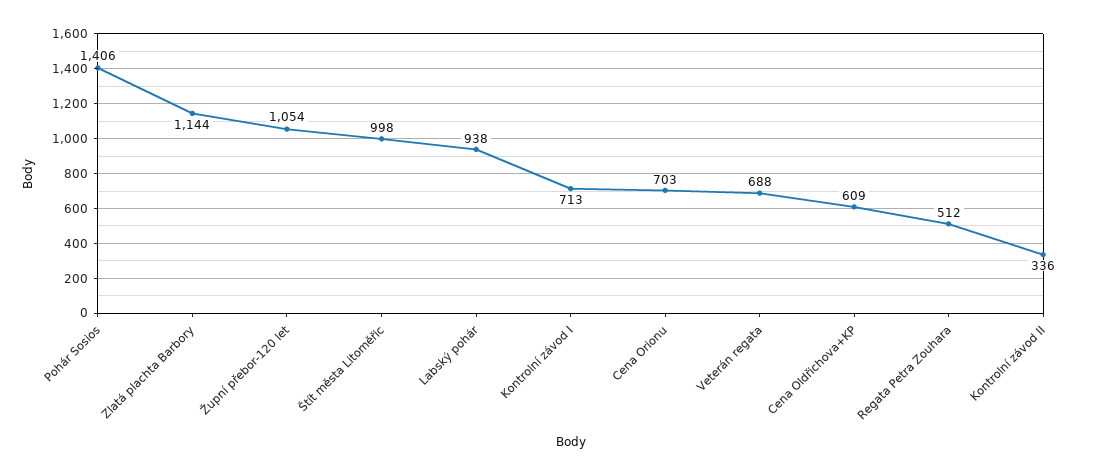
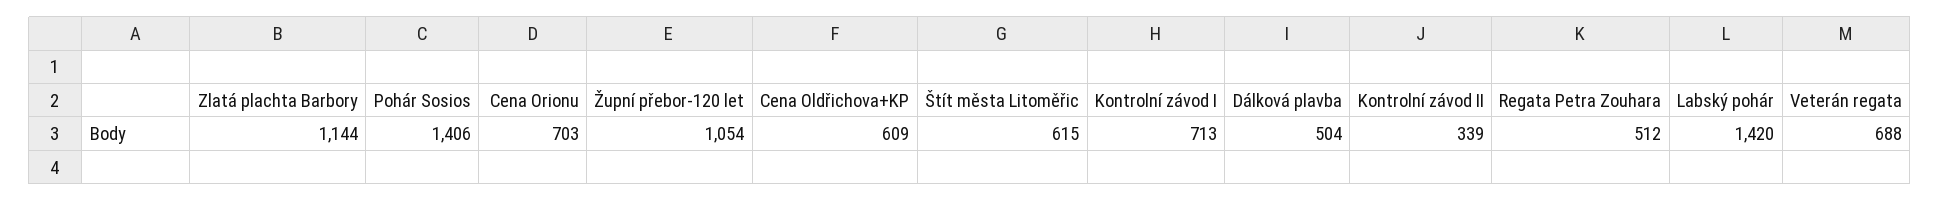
  {
    "Pohár Sosios": 1406,
    "Zlatá plachta Barbory": 1144,
    "Župní přebor-120 let": 1054,
-   "Štít města Litoměřic": 998,
+   "Štít města Litoměřic": 615,
-   "Labský pohár": 938,
+   "Labský pohár": 1420,
    "Kontrolní závod I": 713,
    "Cena Orionu": 703,
    "Veterán regata": 688,
    "Cena Oldřichova+KP": 609,
    "Regata Petra Zouhara": 512,
-   "Kontrolní závod II": 336
+   "Kontrolní závod II": 339,
+   "Dálková plavba": 504
  }

